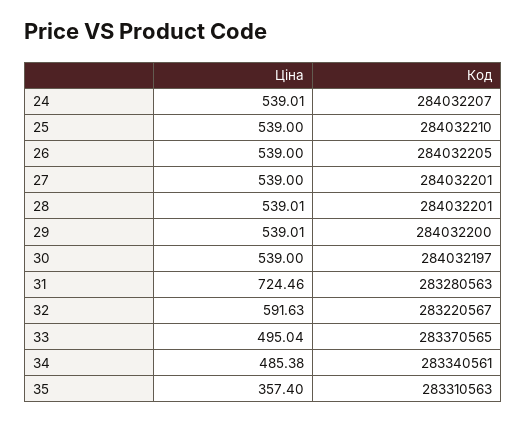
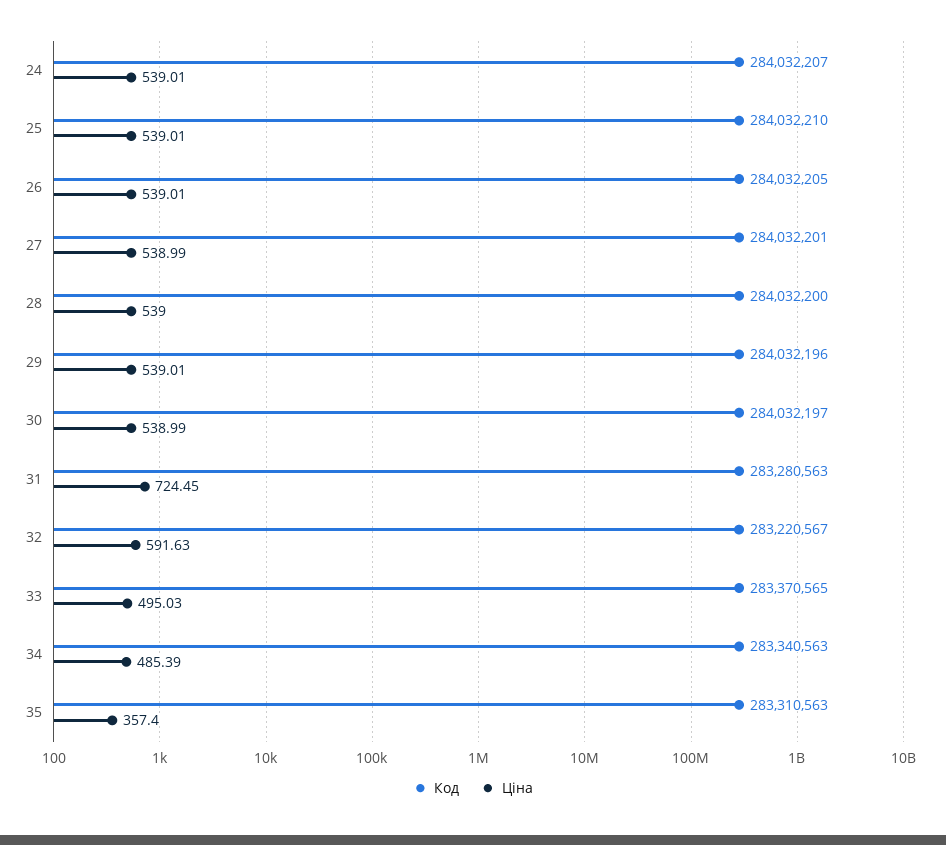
  {
    "Ціна": {
      "24": 539.01,
-     "25": 539,
+     "25": 539.01,
-     "26": 539,
+     "26": 539.01,
-     "27": 539,
+     "27": 538.99,
-     "28": 539.01,
+     "28": 539,
      "29": 539.01,
-     "30": 539,
+     "30": 538.99,
-     "31": 724.46,
+     "31": 724.45,
      "32": 591.63,
-     "33": 495.04,
+     "33": 495.03,
-     "34": 485.38,
+     "34": 485.39,
      "35": 357.4
    },
    "Код": {
      "24": 284032207,
      "25": 284032210,
      "26": 284032205,
      "27": 284032201,
-     "28": 284032201,
+     "28": 284032200,
-     "29": 284032200,
+     "29": 284032196,
      "30": 284032197,
      "31": 283280563,
      "32": 283220567,
      "33": 283370565,
-     "34": 283340561,
+     "34": 283340563,
      "35": 283310563
    }
  }

